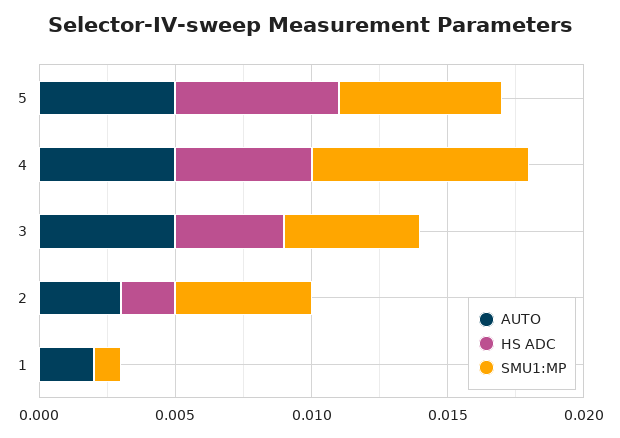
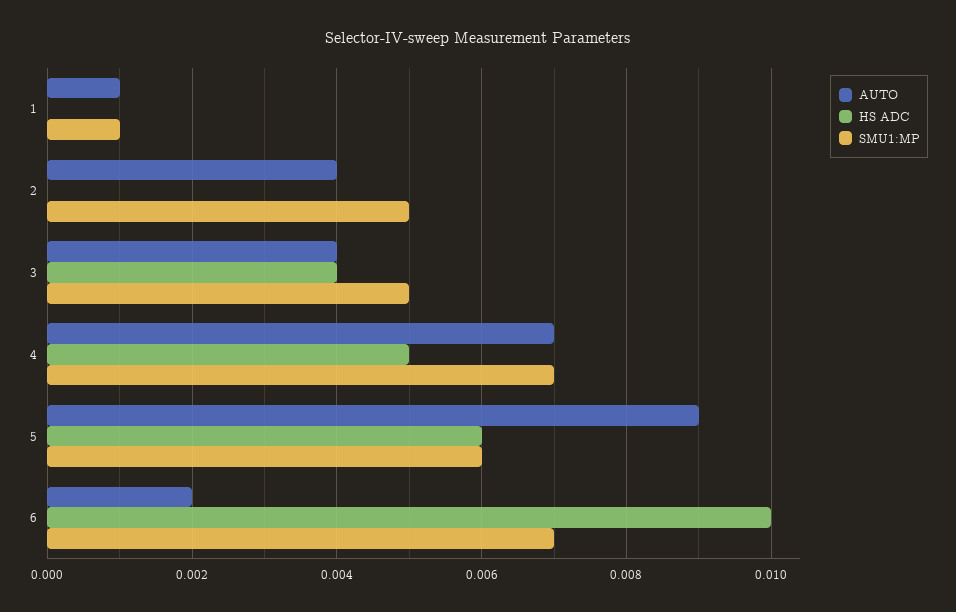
  {
    "AUTO": {
-     "5": 0.005,
+     "5": 0.009,
-     "4": 0.005,
+     "4": 0.007,
-     "3": 0.005,
+     "3": 0.004,
-     "2": 0.003,
+     "2": 0.004,
-     "1": 0.002
+     "1": 0.001,
+     "6": 0.002
    },
    "HS ADC": {
      "5": 0.006,
      "4": 0.005,
      "3": 0.004,
-     "2": 0.002,
+     "2": 0,
-     "1": 0
+     "1": 0,
+     "6": 0.01
    },
    "SMU1:MP": {
      "5": 0.006,
-     "4": 0.008,
+     "4": 0.007,
      "3": 0.005,
      "2": 0.005,
-     "1": 0.001
+     "1": 0.001,
+     "6": 0.007
    }
  }

